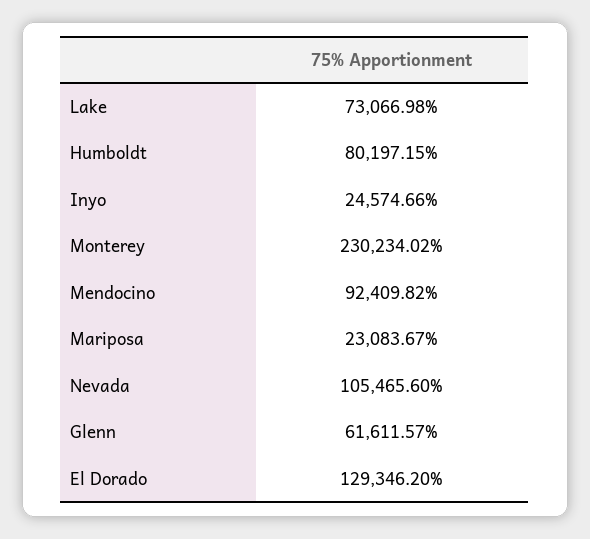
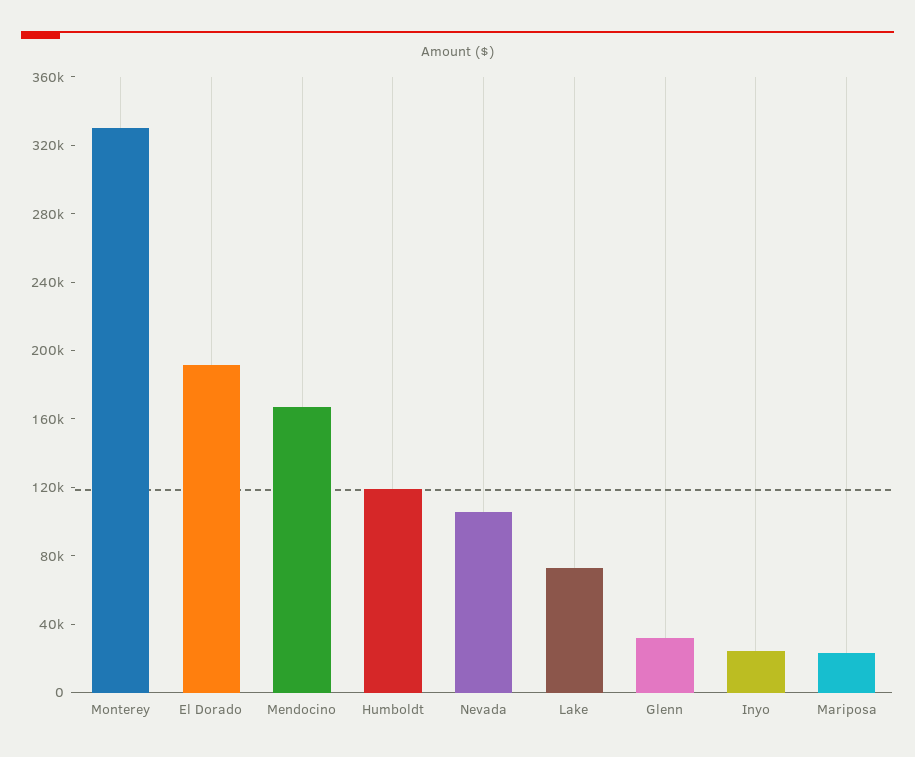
  {
    "Lake": 73066.98,
-   "Humboldt": 80197.15,
+   "Humboldt": 120000,
    "Inyo": 24574.66,
-   "Monterey": 230234.02,
+   "Monterey": 330000,
-   "Mendocino": 92409.82,
+   "Mendocino": 170000,
    "Mariposa": 23083.67,
    "Nevada": 105465.6,
-   "Glenn": 61611.57,
+   "Glenn": 30000,
-   "El Dorado": 129346.2
+   "El Dorado": 190000
  }

